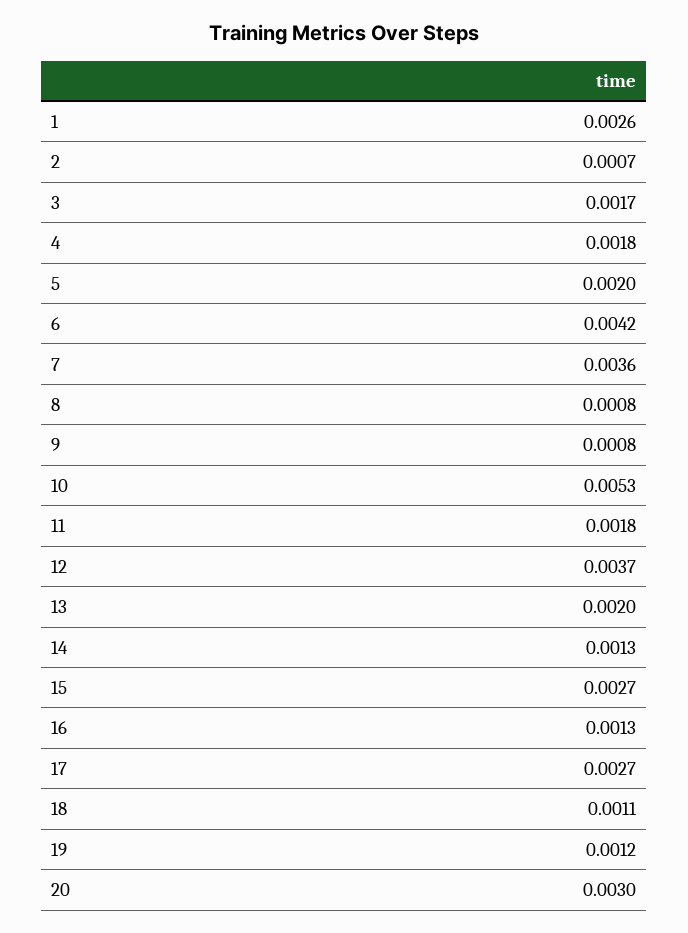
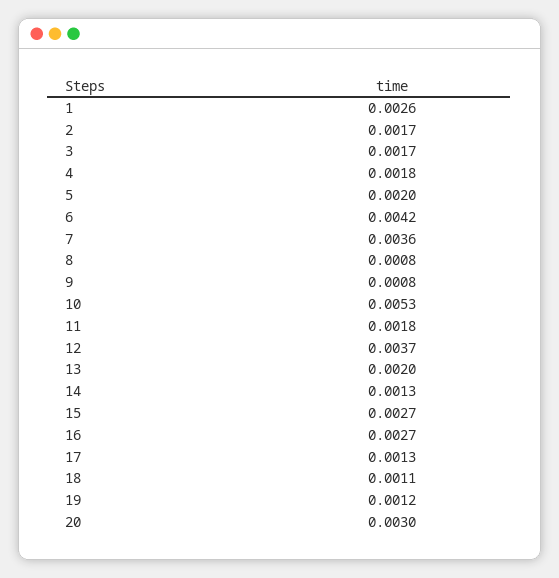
  {
    "1": 0.0026,
-   "2": 0.0007,
+   "2": 0.0017,
    "3": 0.0017,
    "4": 0.0018,
    "5": 0.002,
    "6": 0.0042,
    "7": 0.0036,
    "8": 0.0008,
    "9": 0.0008,
    "10": 0.0053,
    "11": 0.0018,
    "12": 0.0037,
    "13": 0.002,
    "14": 0.0013,
    "15": 0.0027,
-   "16": 0.0013,
+   "16": 0.0027,
-   "17": 0.0027,
+   "17": 0.0013,
    "18": 0.0011,
    "19": 0.0012,
    "20": 0.003
  }

